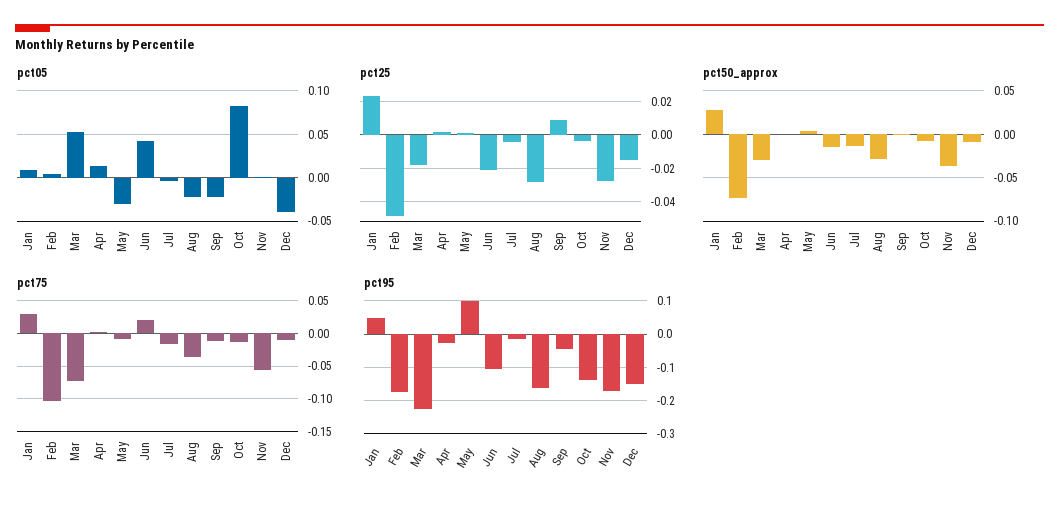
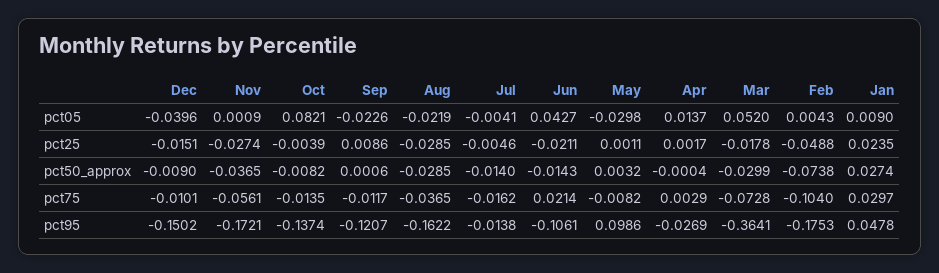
  {
    "pct05": {
      "Jan": 0.009,
      "Feb": 0.0043,
      "Mar": 0.052,
      "Apr": 0.0137,
      "May": -0.0298,
      "Jun": 0.0427,
      "Jul": -0.0041,
      "Aug": -0.0219,
      "Sep": -0.0226,
      "Oct": 0.0821,
      "Nov": 0.0009,
      "Dec": -0.0396
    },
    "pct25": {
      "Jan": 0.0235,
      "Feb": -0.0488,
      "Mar": -0.0178,
      "Apr": 0.0017,
      "May": 0.0011,
      "Jun": -0.0211,
      "Jul": -0.0046,
      "Aug": -0.0285,
      "Sep": 0.0086,
      "Oct": -0.0039,
      "Nov": -0.0274,
      "Dec": -0.0151
    },
    "pct50_approx": {
      "Jan": 0.0274,
      "Feb": -0.0738,
      "Mar": -0.0299,
      "Apr": -0.0004,
      "May": 0.0032,
      "Jun": -0.0143,
      "Jul": -0.014,
      "Aug": -0.0285,
      "Sep": 0.0006,
      "Oct": -0.0082,
      "Nov": -0.0365,
      "Dec": -0.009
    },
    "pct75": {
      "Jan": 0.0297,
      "Feb": -0.104,
      "Mar": -0.0728,
      "Apr": 0.0029,
      "May": -0.0082,
      "Jun": 0.0214,
      "Jul": -0.0162,
      "Aug": -0.0365,
      "Sep": -0.0117,
      "Oct": -0.0135,
      "Nov": -0.0561,
      "Dec": -0.0101
    },
    "pct95": {
      "Jan": 0.0478,
      "Feb": -0.1753,
-     "Mar": -0.22,
+     "Mar": -0.3641,
      "Apr": -0.0269,
      "May": 0.0986,
      "Jun": -0.1061,
      "Jul": -0.0138,
      "Aug": -0.1622,
-     "Sep": -0.04,
+     "Sep": -0.1207,
      "Oct": -0.1374,
      "Nov": -0.1721,
      "Dec": -0.1502
    }
  }

